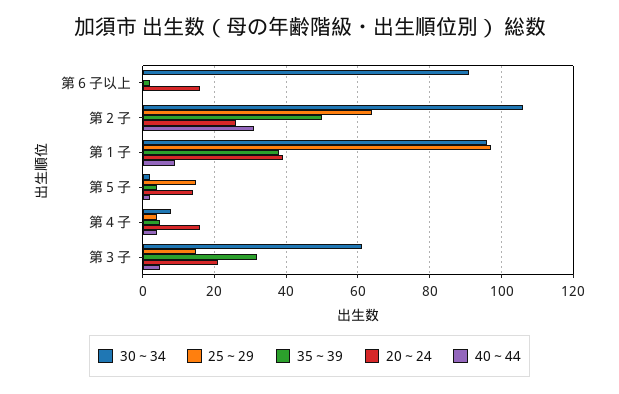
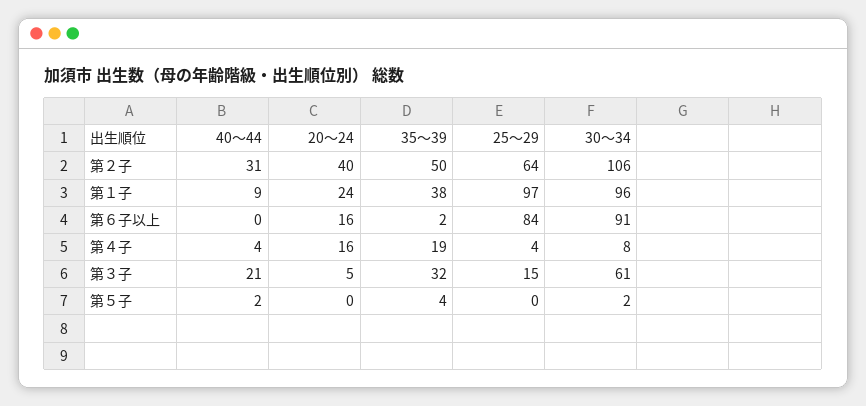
  {
    "30～34": {
      "第６子以上": 91,
      "第２子": 106,
      "第１子": 96,
      "第５子": 2,
      "第４子": 8,
      "第３子": 61
    },
    "25～29": {
-     "第６子以上": 0,
+     "第６子以上": 84,
      "第２子": 64,
      "第１子": 97,
-     "第５子": 15,
+     "第５子": 0,
      "第４子": 4,
      "第３子": 15
    },
    "35～39": {
      "第６子以上": 2,
      "第２子": 50,
      "第１子": 38,
      "第５子": 4,
-     "第４子": 5,
+     "第４子": 19,
      "第３子": 32
    },
    "20～24": {
      "第６子以上": 16,
-     "第２子": 25,
+     "第２子": 40,
-     "第１子": 40,
+     "第１子": 24,
-     "第５子": 15,
+     "第５子": 0,
      "第４子": 16,
-     "第３子": 20
+     "第３子": 5
    },
    "40～44": {
      "第６子以上": 0,
      "第２子": 31,
      "第１子": 9,
      "第５子": 2,
      "第４子": 4,
-     "第３子": 5
+     "第３子": 21
    }
  }

